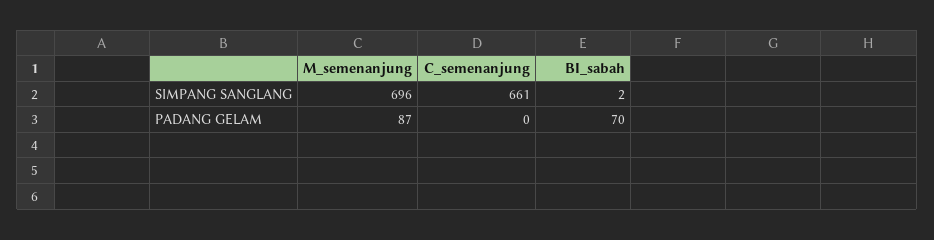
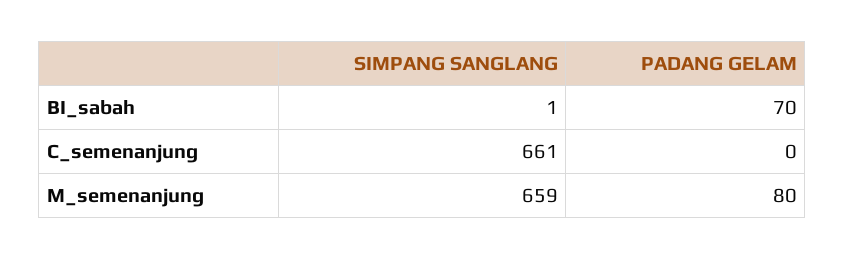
  {
    "M_semenanjung": {
-     "SIMPANG SANGLANG": 696,
+     "SIMPANG SANGLANG": 659,
-     "PADANG GELAM": 87
+     "PADANG GELAM": 80
    },
    "C_semenanjung": {
      "SIMPANG SANGLANG": 661,
      "PADANG GELAM": 0
    },
    "BI_sabah": {
-     "SIMPANG SANGLANG": 2,
+     "SIMPANG SANGLANG": 1,
      "PADANG GELAM": 70
    }
  }

